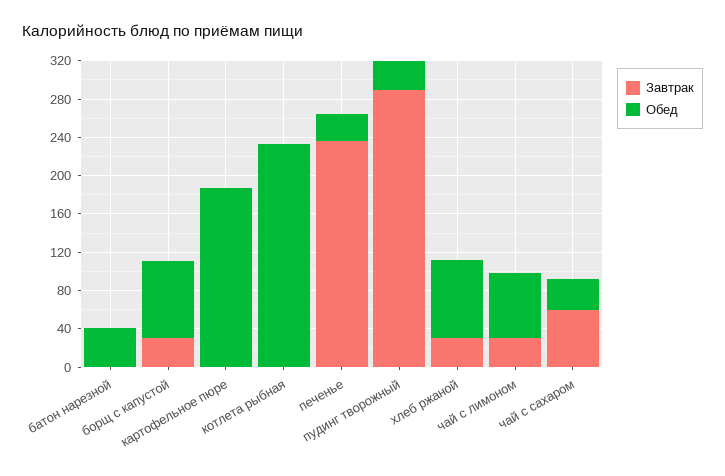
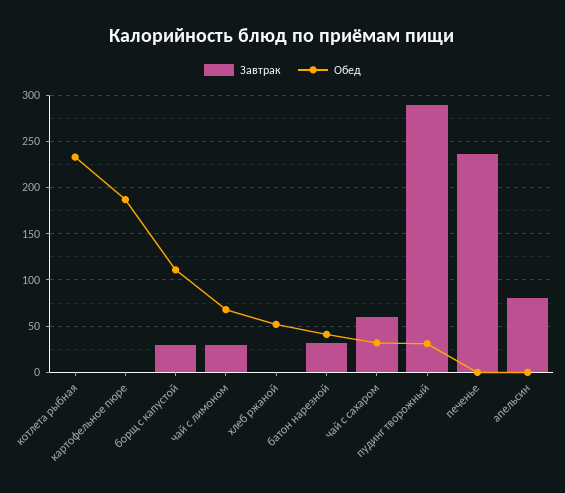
  {
    "Завтрак": {
-     "батон нарезной": 0,
+     "батон нарезной": 30,
      "борщ с капустой": 30,
      "картофельное пюре": 0,
      "котлета рыбная": 0,
      "печенье": 240,
      "пудинг творожный": 290,
-     "хлеб ржаной": 30,
+     "хлеб ржаной": 0,
      "чай с лимоном": 30,
-     "чай с сахаром": 60
+     "чай с сахаром": 60,
+     "апельсин": 80
    },
    "Обед": {
      "батон нарезной": 40,
-     "борщ с капустой": 80,
+     "борщ с капустой": 110,
      "картофельное пюре": 190,
      "котлета рыбная": 230,
-     "печенье": 30,
+     "печенье": 0,
      "пудинг творожный": 30,
-     "хлеб ржаной": 80,
+     "хлеб ржаной": 50,
      "чай с лимоном": 70,
-     "чай с сахаром": 30
+     "чай с сахаром": 30,
+     "апельсин": 0
    }
  }

